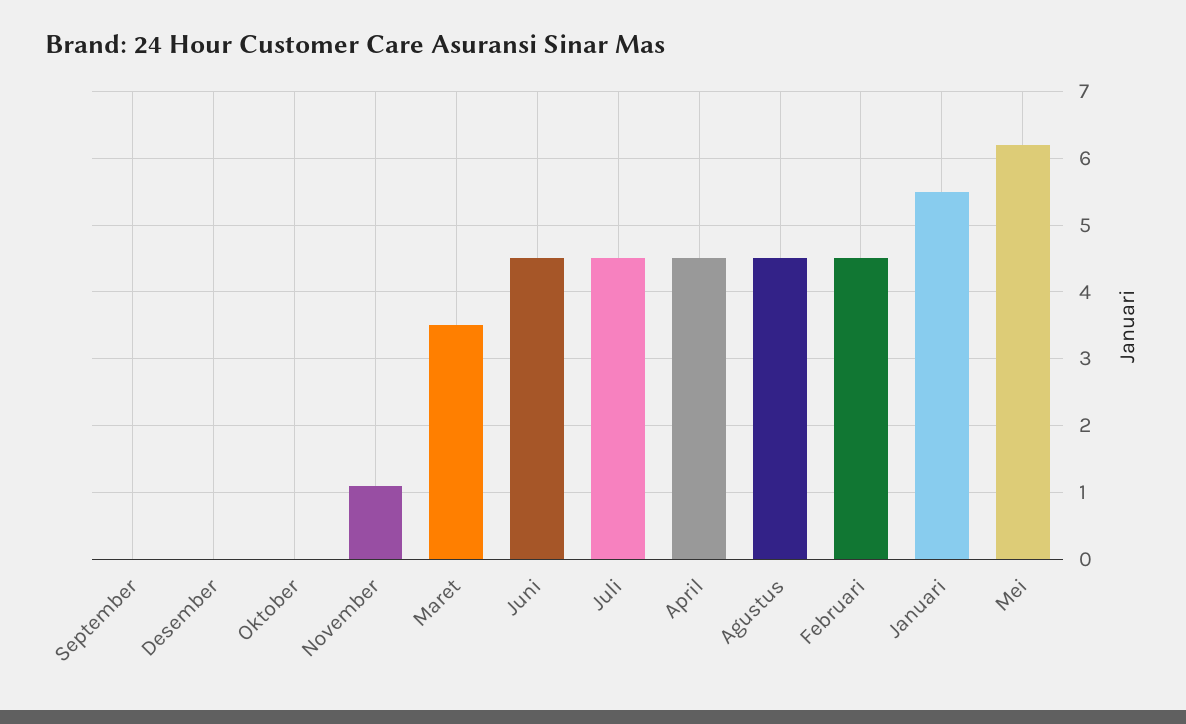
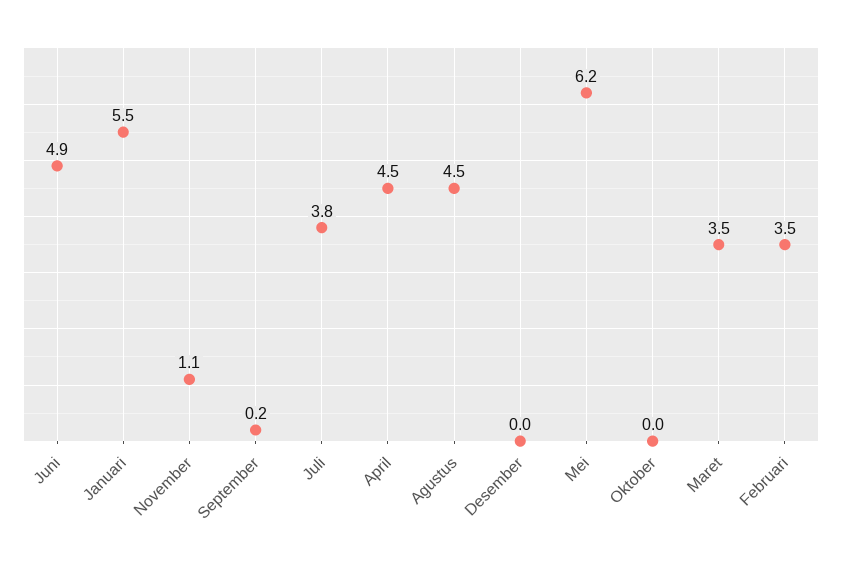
  {
-   "September": 0,
+   "September": 0.2,
    "Desember": 0,
    "Oktober": 0,
    "November": 1.1,
    "Maret": 3.5,
-   "Juni": 4.5,
+   "Juni": 4.9,
-   "Juli": 4.5,
+   "Juli": 3.8,
    "April": 4.5,
    "Agustus": 4.5,
-   "Februari": 4.5,
+   "Februari": 3.5,
    "Januari": 5.5,
    "Mei": 6.2
  }

